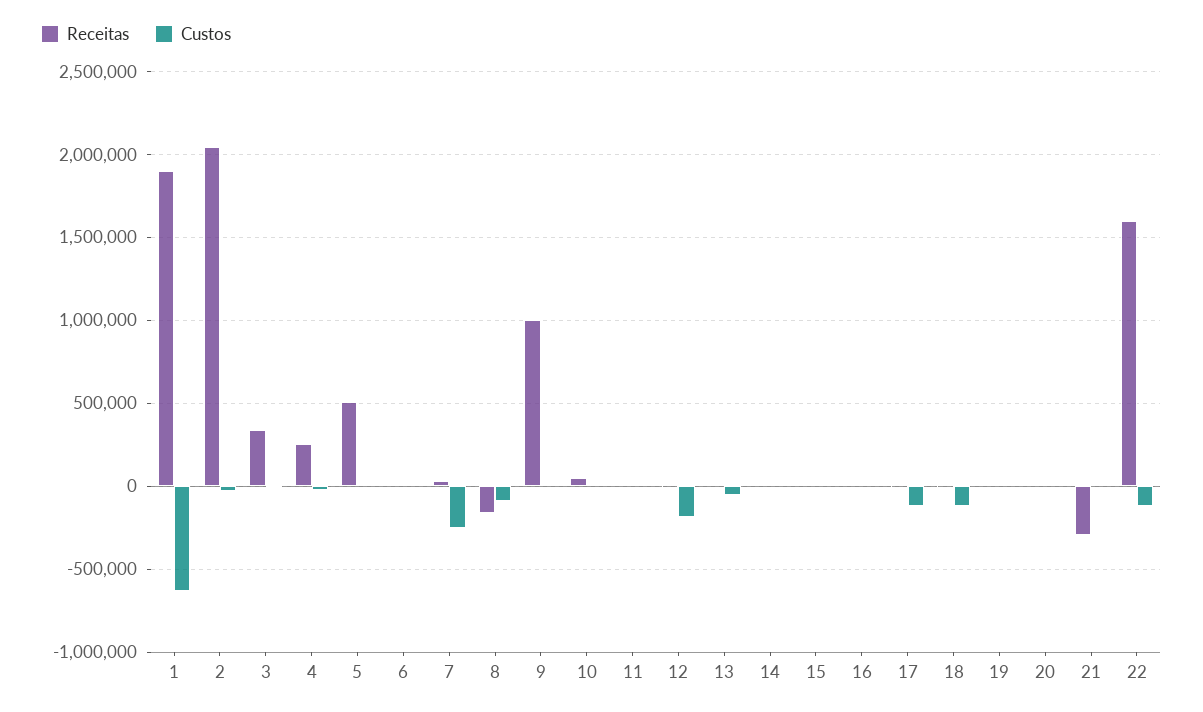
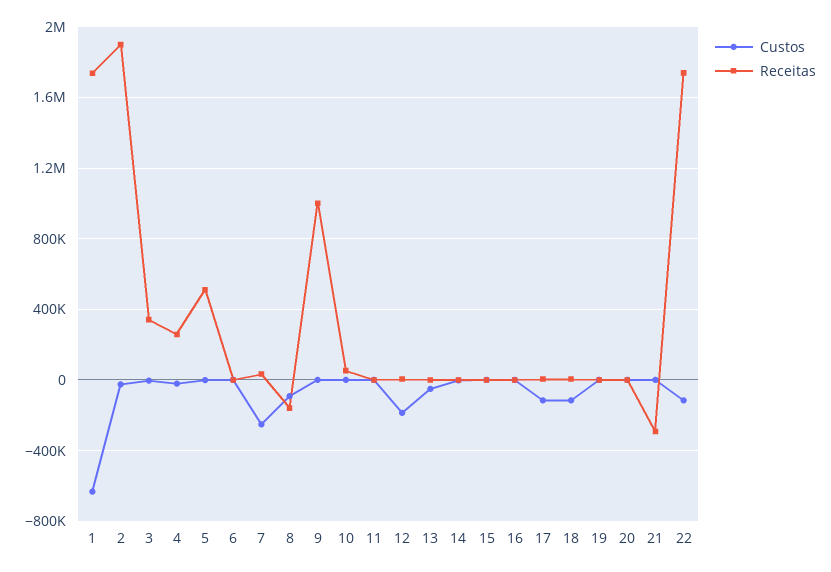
  {
    "Receitas": {
-     "1": 1900000,
+     "1": 1750000,
-     "2": 2050000,
+     "2": 1900000,
      "3": 350000,
      "4": 250000,
      "5": 500000,
      "6": 0,
      "7": 50000,
      "8": -150000,
      "9": 1000000,
      "10": 50000,
      "11": 0,
      "12": 0,
      "13": 0,
      "14": 0,
      "15": 0,
      "16": 0,
      "17": 0,
      "18": 0,
      "19": 0,
      "20": 0,
      "21": -300000,
-     "22": 1600000
+     "22": 1750000
    },
    "Custos": {
      "1": -650000,
      "2": -50000,
      "3": 0,
      "4": 0,
      "5": 0,
      "6": 0,
      "7": -250000,
      "8": -100000,
      "9": 0,
      "10": 0,
      "11": 0,
      "12": -200000,
      "13": -50000,
      "14": 0,
      "15": 0,
      "16": 0,
      "17": -100000,
      "18": -100000,
      "19": 0,
      "20": 0,
      "21": 0,
      "22": -100000
    }
  }

